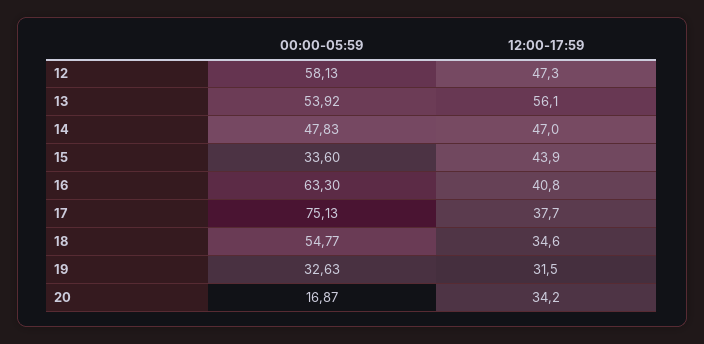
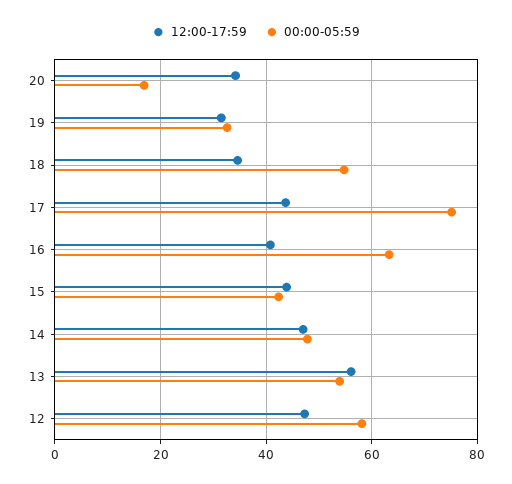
  {
    "00:00-05:59": {
      "12": 58.13,
      "13": 53.92,
      "14": 47.83,
-     "15": 33.6,
+     "15": 42,
      "16": 63.3,
      "17": 75.13,
      "18": 54.77,
      "19": 32.63,
      "20": 16.87
    },
    "12:00-17:59": {
      "12": 47.3,
      "13": 56.1,
      "14": 47,
      "15": 43.9,
      "16": 40.8,
-     "17": 37.7,
+     "17": 44,
      "18": 34.6,
      "19": 31.5,
      "20": 34.2
    }
  }

